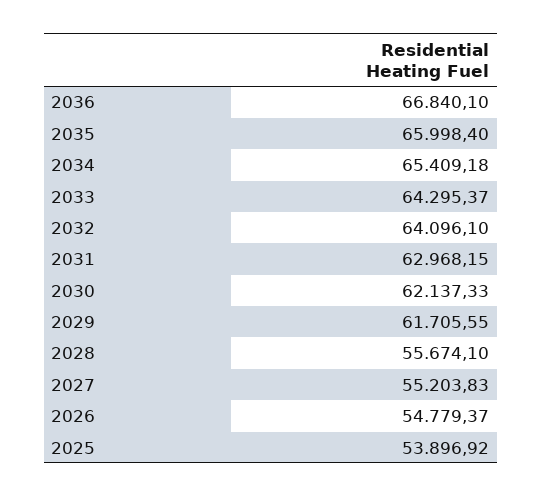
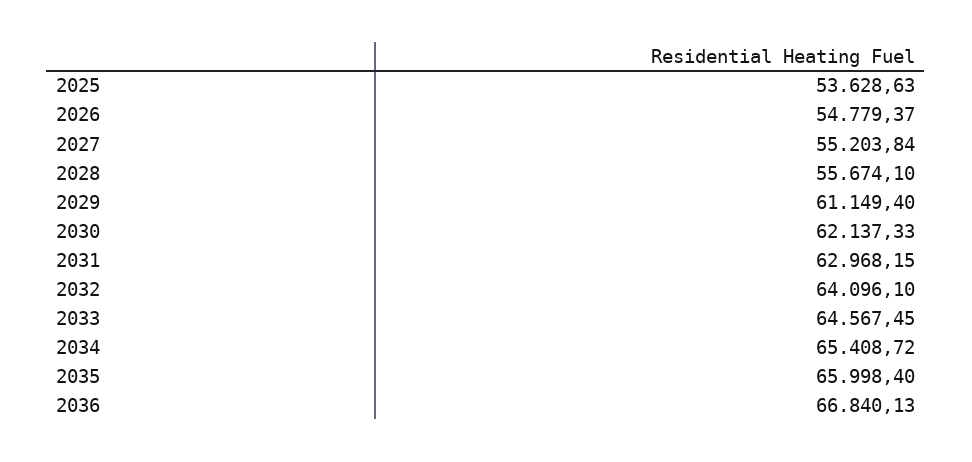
  {
-   "2036": 66840.1,
+   "2036": 66840.13,
    "2035": 65998.4,
-   "2034": 65409.18,
+   "2034": 65408.72,
-   "2033": 64295.37,
+   "2033": 64567.45,
    "2032": 64096.1,
    "2031": 62968.15,
    "2030": 62137.33,
-   "2029": 61705.55,
+   "2029": 61149.4,
    "2028": 55674.1,
-   "2027": 55203.83,
+   "2027": 55203.84,
    "2026": 54779.37,
-   "2025": 53896.92
+   "2025": 53628.63
  }

